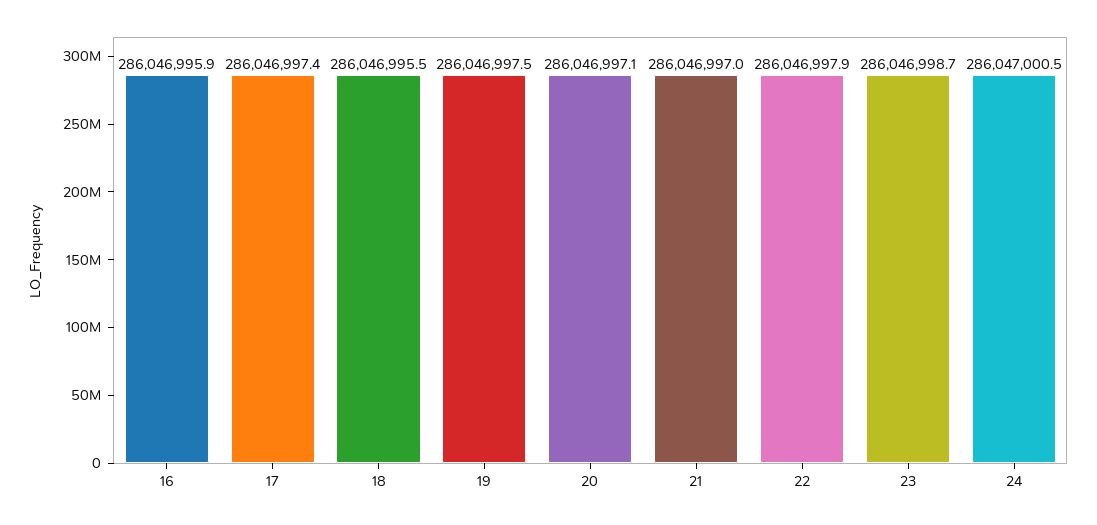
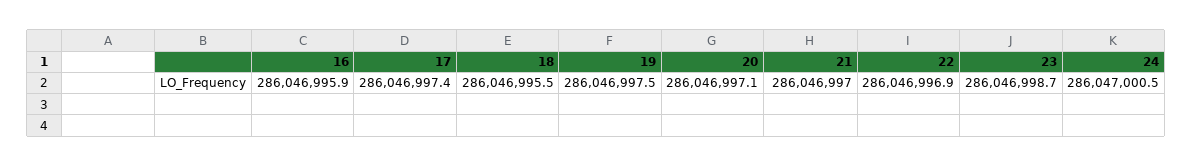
  {
    "16": 286046995.9,
    "17": 286046997.4,
    "18": 286046995.5,
    "19": 286046997.5,
    "20": 286046997.1,
    "21": 286046997,
-   "22": 286046997.9,
+   "22": 286046996.9,
    "23": 286046998.7,
    "24": 286047000.5
  }

